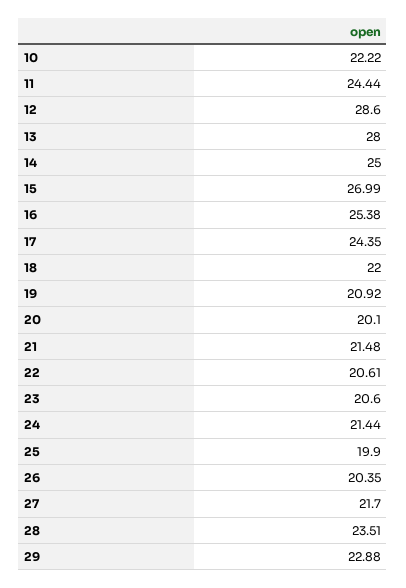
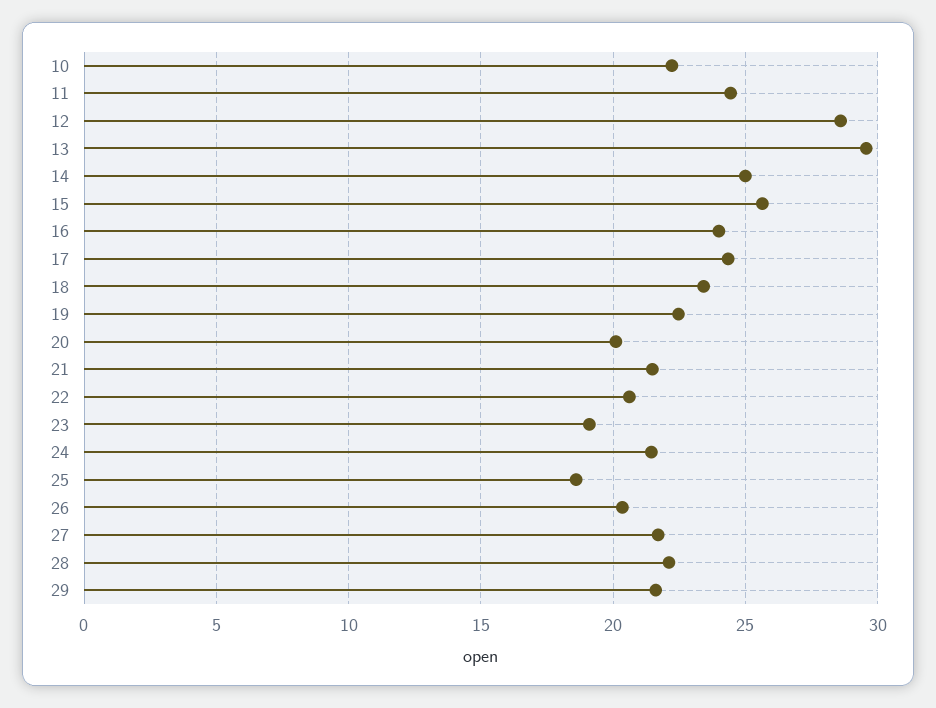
  {
    "10": 22.22,
    "11": 24.44,
    "12": 28.6,
-   "13": 28,
+   "13": 29.5,
    "14": 25,
-   "15": 26.99,
+   "15": 25.5,
-   "16": 25.38,
+   "16": 24,
    "17": 24.35,
-   "18": 22,
+   "18": 23.5,
-   "19": 20.92,
+   "19": 22.5,
    "20": 20.1,
    "21": 21.48,
    "22": 20.61,
-   "23": 20.6,
+   "23": 19,
    "24": 21.44,
-   "25": 19.9,
+   "25": 18.5,
    "26": 20.35,
    "27": 21.7,
-   "28": 23.51,
+   "28": 22,
-   "29": 22.88
+   "29": 21.5
  }

